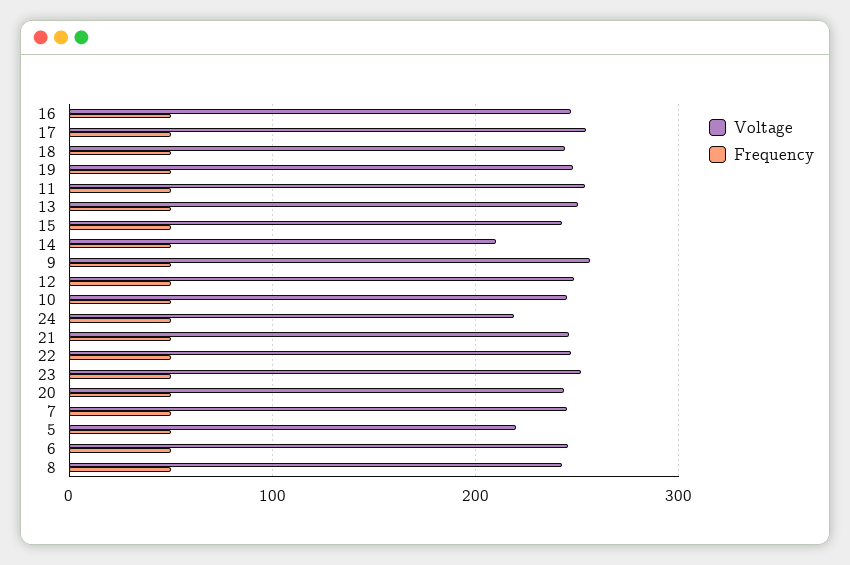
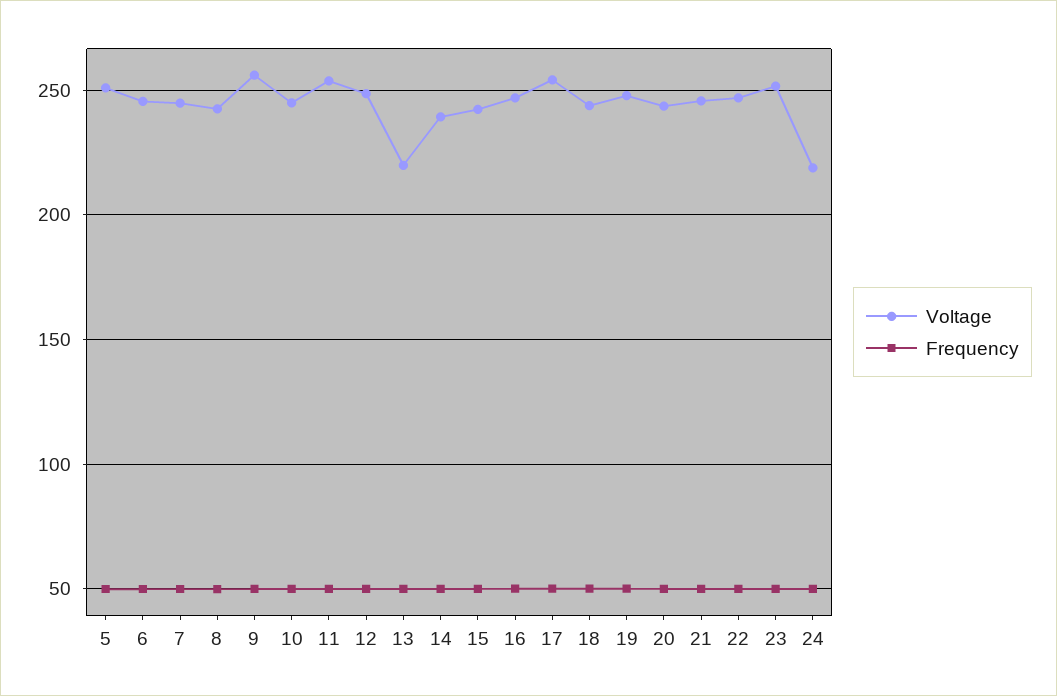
  {
    "Voltage": {
      "16": 245,
      "17": 255,
      "18": 245,
      "19": 250,
      "11": 255,
-     "13": 250,
+     "13": 220,
      "15": 240,
-     "14": 210,
+     "14": 240,
      "9": 255,
      "12": 250,
      "10": 245,
      "24": 220,
      "21": 245,
      "22": 245,
      "23": 250,
      "20": 245,
      "7": 245,
-     "5": 220,
+     "5": 250,
      "6": 245,
      "8": 245
    },
    "Frequency": {
      "16": 50,
      "17": 50,
      "18": 50,
      "19": 50,
      "11": 50,
      "13": 50,
      "15": 50,
      "14": 50,
      "9": 50,
      "12": 50,
      "10": 50,
      "24": 50,
      "21": 50,
      "22": 50,
      "23": 50,
      "20": 50,
      "7": 50,
      "5": 50,
      "6": 50,
      "8": 50
    }
  }

